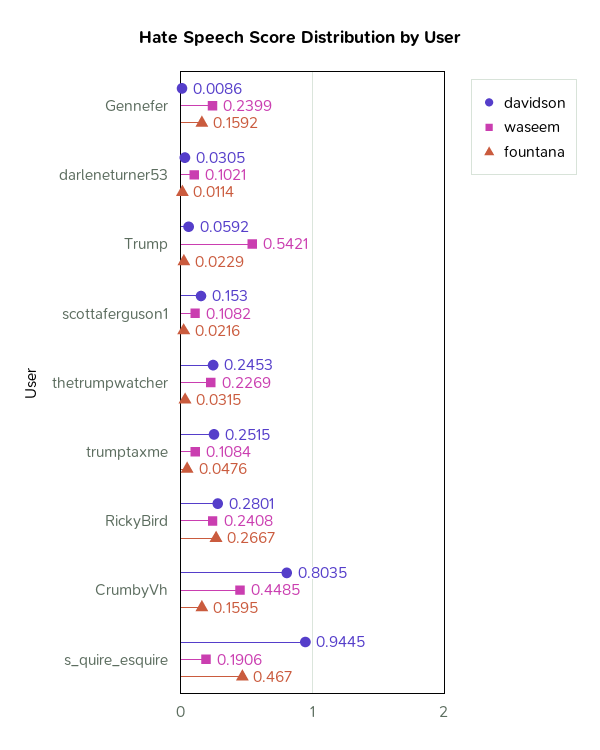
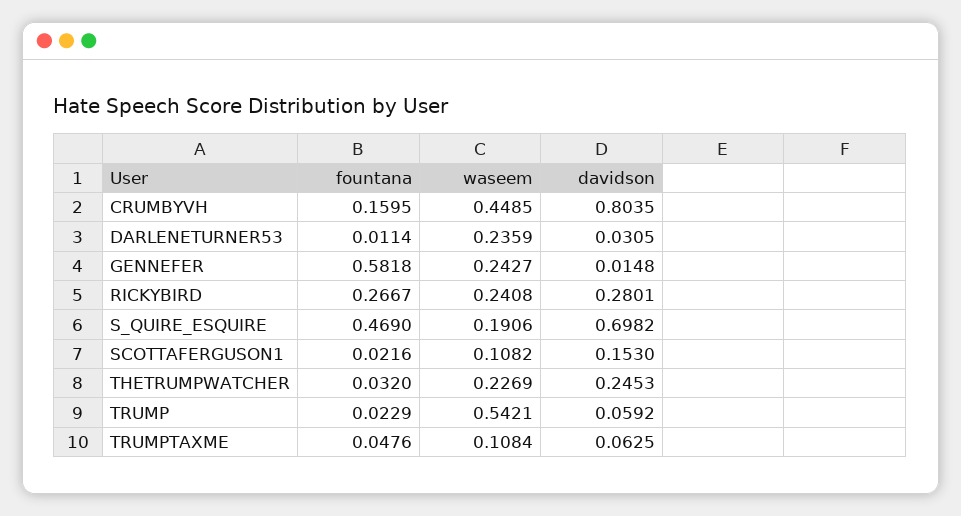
  {
    "davidson": {
-     "Gennefer": 0.0086,
+     "Gennefer": 0.0148,
      "darleneturner53": 0.0305,
      "Trump": 0.0592,
      "scottaferguson1": 0.153,
      "thetrumpwatcher": 0.2453,
-     "trumptaxme": 0.2515,
+     "trumptaxme": 0.0625,
      "RickyBird": 0.2801,
      "CrumbyVh": 0.8035,
-     "s_quire_esquire": 0.9445
+     "s_quire_esquire": 0.6982
    },
    "waseem": {
-     "Gennefer": 0.2399,
+     "Gennefer": 0.2427,
-     "darleneturner53": 0.1021,
+     "darleneturner53": 0.2359,
      "Trump": 0.5421,
      "scottaferguson1": 0.1082,
      "thetrumpwatcher": 0.2269,
      "trumptaxme": 0.1084,
      "RickyBird": 0.2408,
      "CrumbyVh": 0.4485,
      "s_quire_esquire": 0.1906
    },
    "fountana": {
-     "Gennefer": 0.1592,
+     "Gennefer": 0.5818,
      "darleneturner53": 0.0114,
      "Trump": 0.0229,
      "scottaferguson1": 0.0216,
-     "thetrumpwatcher": 0.0315,
+     "thetrumpwatcher": 0.032,
      "trumptaxme": 0.0476,
      "RickyBird": 0.2667,
      "CrumbyVh": 0.1595,
-     "s_quire_esquire": 0.467
+     "s_quire_esquire": 0.469
    }
  }

